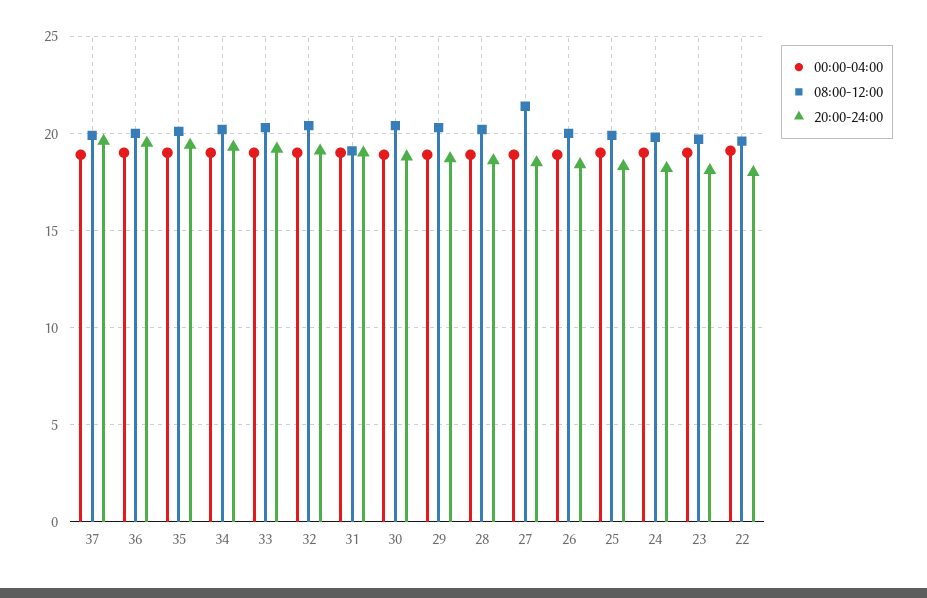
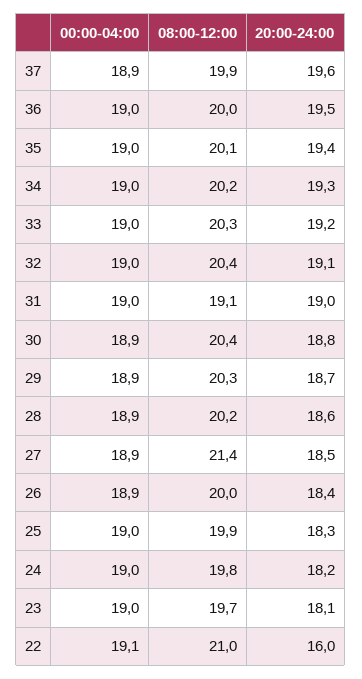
  {
    "00:00-04:00": {
      "37": 18.9,
      "36": 19,
      "35": 19,
      "34": 19,
      "33": 19,
      "32": 19,
      "31": 19,
      "30": 18.9,
      "29": 18.9,
      "28": 18.9,
      "27": 18.9,
      "26": 18.9,
      "25": 19,
      "24": 19,
      "23": 19,
      "22": 19.1
    },
    "08:00-12:00": {
      "37": 19.9,
      "36": 20,
      "35": 20.1,
      "34": 20.2,
      "33": 20.3,
      "32": 20.4,
      "31": 19.1,
      "30": 20.4,
      "29": 20.3,
      "28": 20.2,
      "27": 21.4,
      "26": 20,
      "25": 19.9,
      "24": 19.8,
      "23": 19.7,
-     "22": 19.5
+     "22": 21
    },
    "20:00-24:00": {
      "37": 19.6,
      "36": 19.5,
      "35": 19.4,
      "34": 19.3,
      "33": 19.2,
      "32": 19.1,
      "31": 19,
      "30": 18.8,
      "29": 18.7,
      "28": 18.6,
      "27": 18.5,
      "26": 18.4,
      "25": 18.3,
      "24": 18.2,
      "23": 18.1,
-     "22": 18
+     "22": 16
    }
  }

